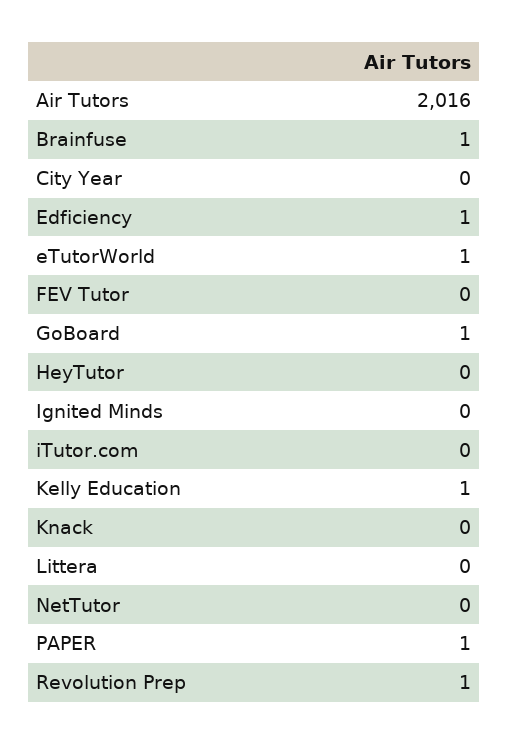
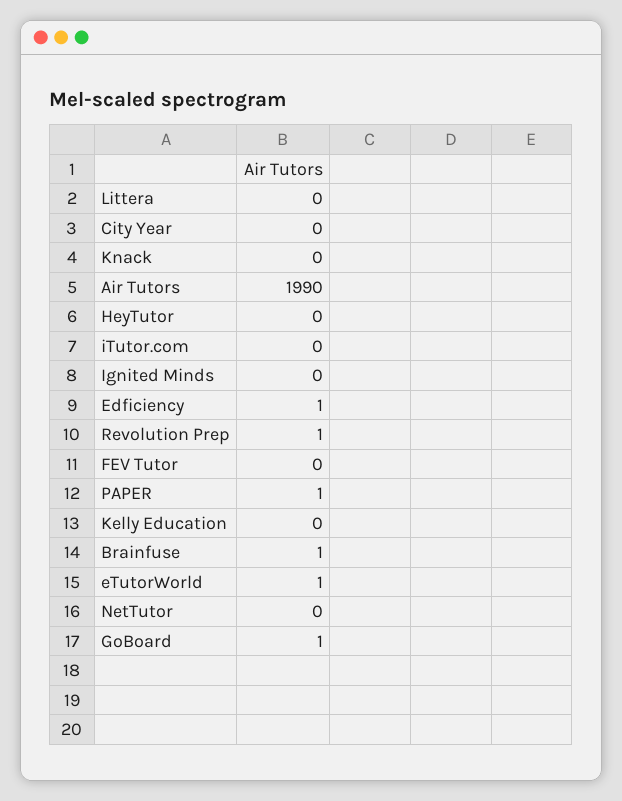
  {
-   "Air Tutors": 2016,
+   "Air Tutors": 1990,
    "Brainfuse": 1,
    "City Year": 0,
    "Edficiency": 1,
    "eTutorWorld": 1,
    "FEV Tutor": 0,
    "GoBoard": 1,
    "HeyTutor": 0,
    "Ignited Minds": 0,
    "iTutor.com": 0,
-   "Kelly Education": 1,
+   "Kelly Education": 0,
    "Knack": 0,
    "Littera": 0,
    "NetTutor": 0,
    "PAPER": 1,
    "Revolution Prep": 1
  }

